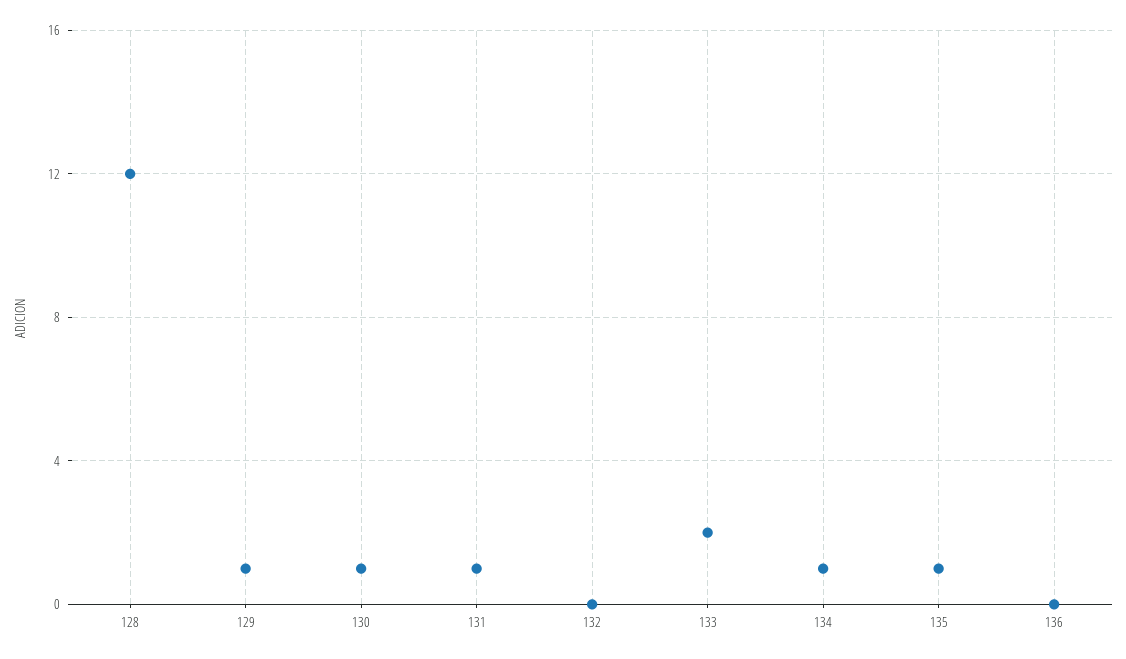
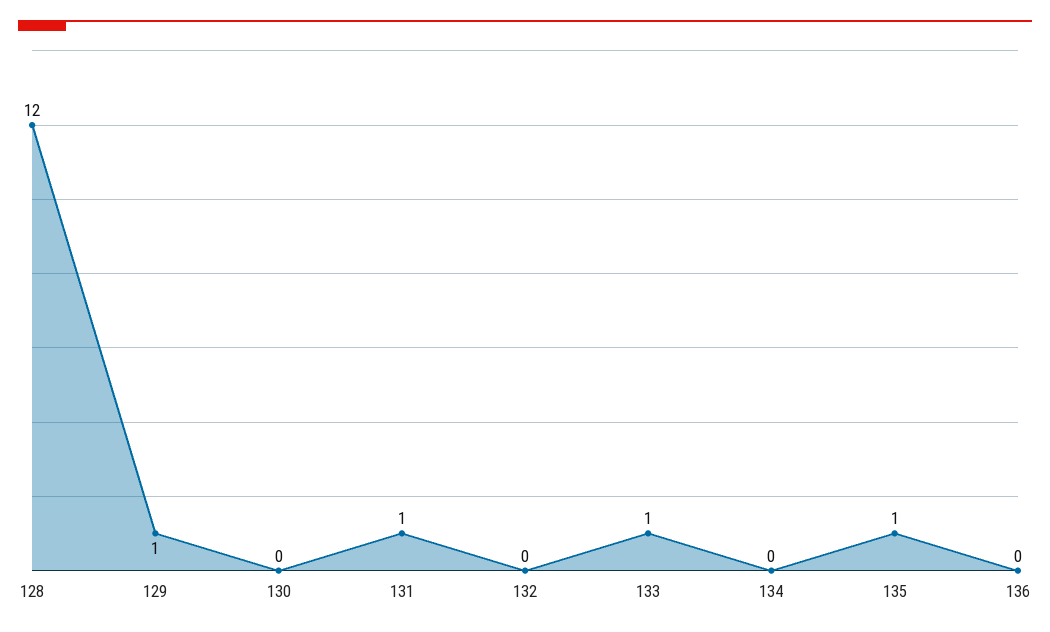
  {
    "128": 12,
    "129": 1,
-   "130": 1,
+   "130": 0,
    "131": 1,
    "132": 0,
-   "133": 2,
+   "133": 1,
-   "134": 1,
+   "134": 0,
    "135": 1,
    "136": 0
  }

